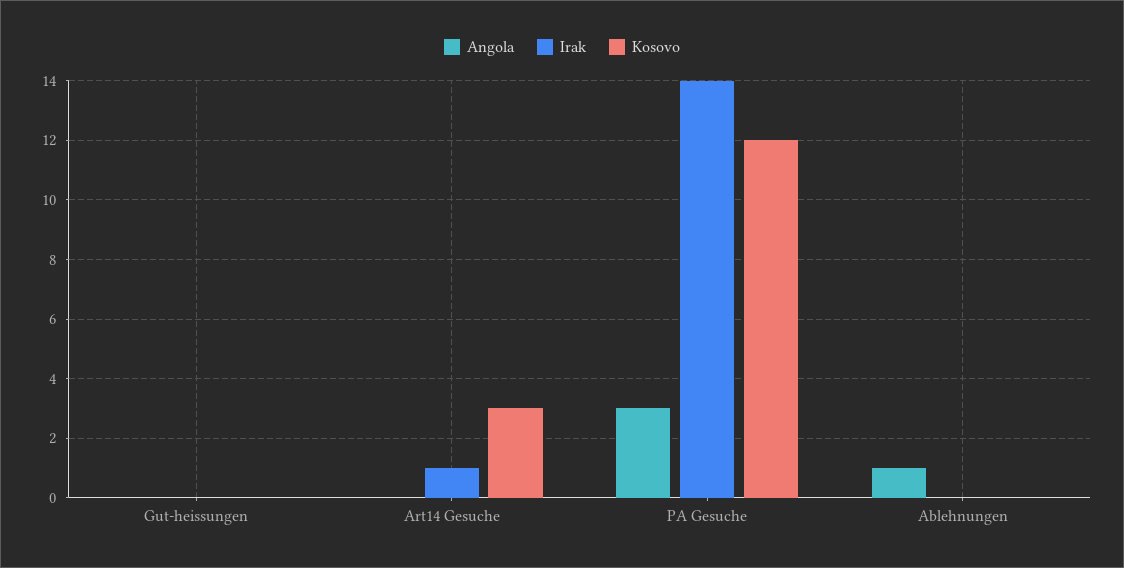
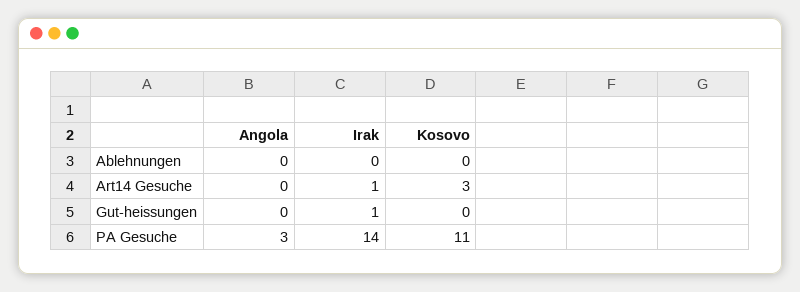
  {
    "Angola": {
      "Gut-heissungen": 0,
      "Art14 Gesuche": 0,
      "PA Gesuche": 3,
-     "Ablehnungen": 1
+     "Ablehnungen": 0
    },
    "Irak": {
-     "Gut-heissungen": 0,
+     "Gut-heissungen": 1,
      "Art14 Gesuche": 1,
      "PA Gesuche": 14,
      "Ablehnungen": 0
    },
    "Kosovo": {
      "Gut-heissungen": 0,
      "Art14 Gesuche": 3,
-     "PA Gesuche": 12,
+     "PA Gesuche": 11,
      "Ablehnungen": 0
    }
  }

